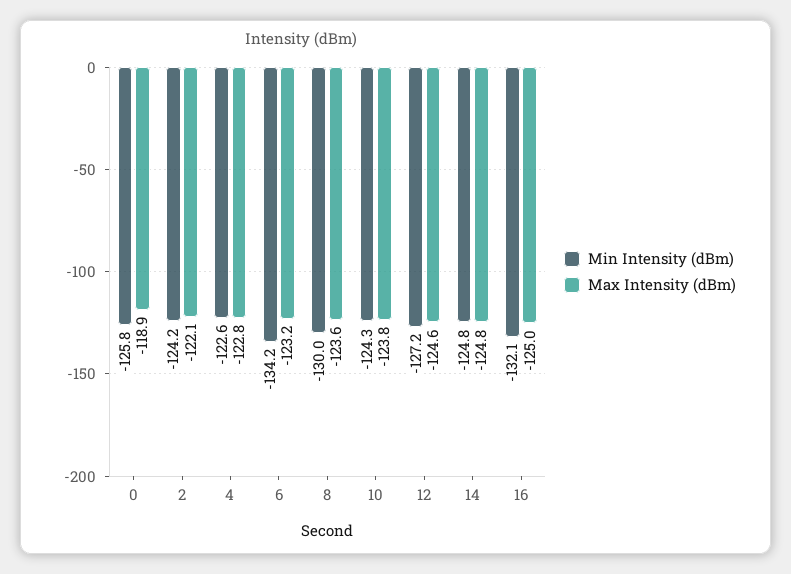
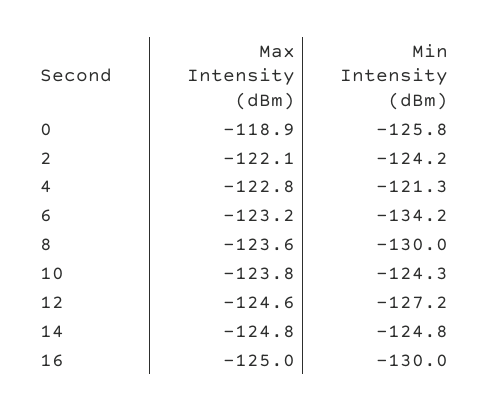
  {
    "Min Intensity (dBm)": {
      "0": -125.8,
      "2": -124.2,
-     "4": -122.6,
+     "4": -121.3,
      "6": -134.2,
      "8": -130,
      "10": -124.3,
      "12": -127.2,
      "14": -124.8,
-     "16": -132.1
+     "16": -130
    },
    "Max Intensity (dBm)": {
      "0": -118.9,
      "2": -122.1,
      "4": -122.8,
      "6": -123.2,
      "8": -123.6,
      "10": -123.8,
      "12": -124.6,
      "14": -124.8,
      "16": -125
    }
  }

